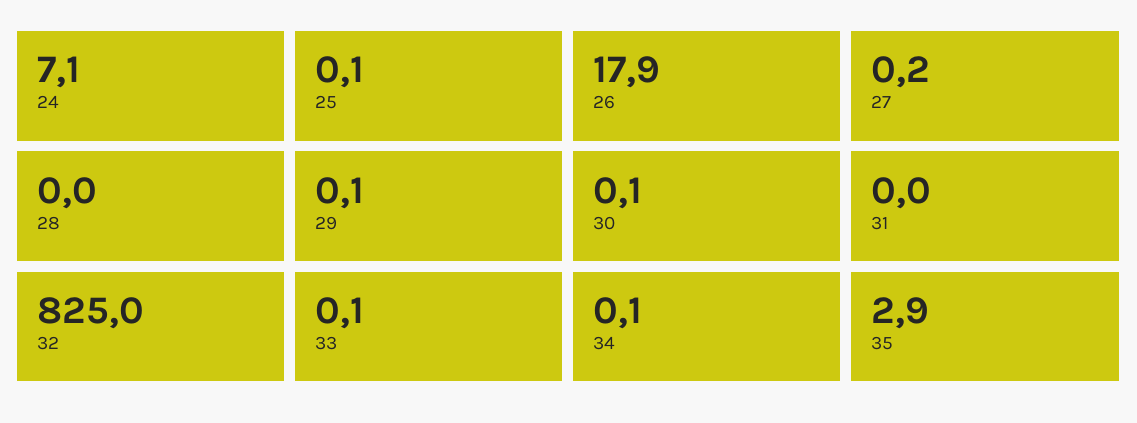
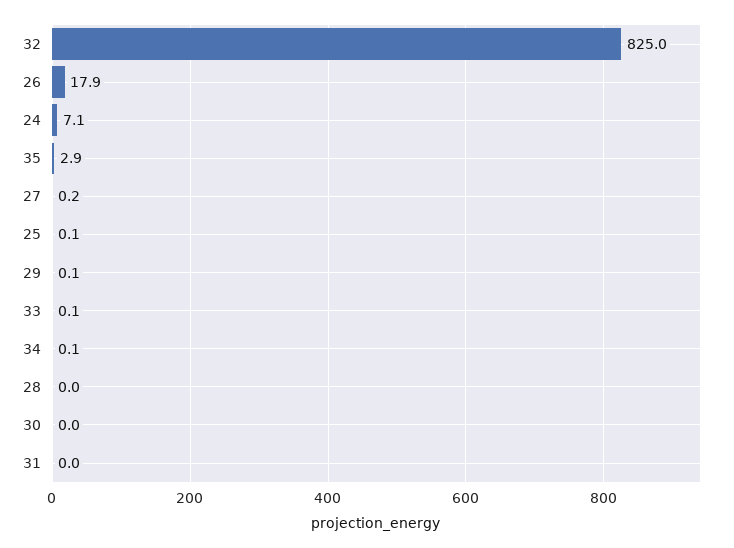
  {
    "24": 7.1,
    "25": 0.1,
    "26": 17.9,
    "27": 0.2,
    "28": 0,
    "29": 0.1,
-   "30": 0.1,
+   "30": 0,
    "31": 0,
    "32": 825,
    "33": 0.1,
    "34": 0.1,
    "35": 2.9
  }

